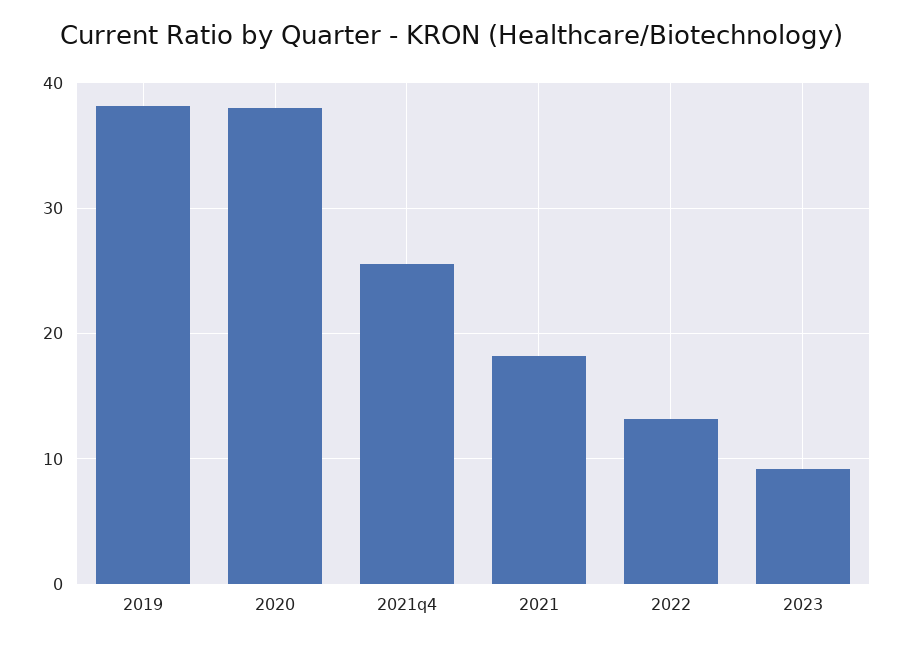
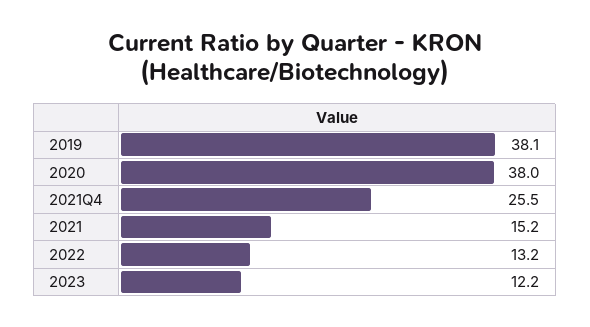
  {
    "2019": 38.1,
    "2020": 38,
    "2021q4": 25.5,
-   "2021": 18,
+   "2021": 15.2,
    "2022": 13.2,
-   "2023": 9
+   "2023": 12.2
  }

